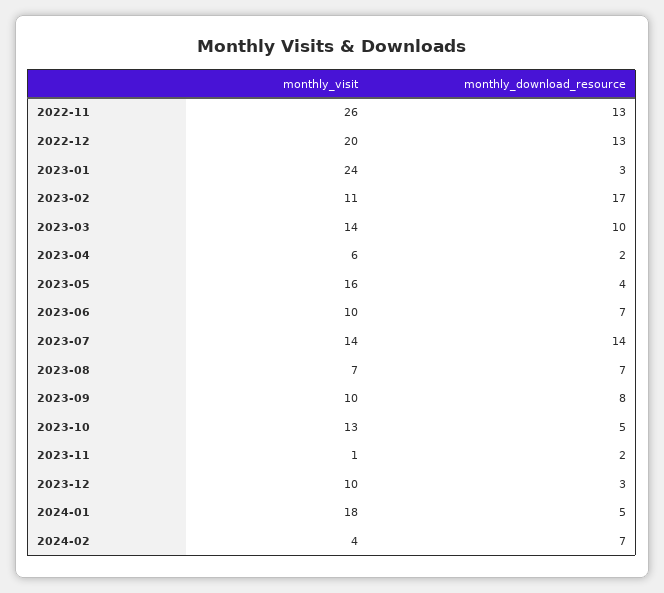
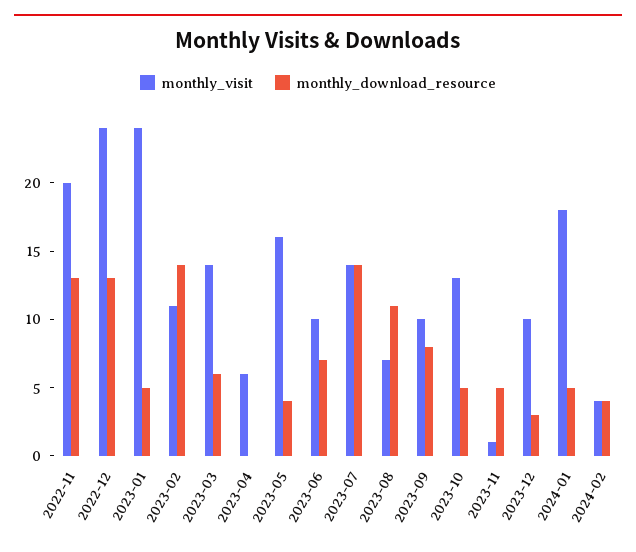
  {
    "monthly_visit": {
-     "2022-11": 26,
+     "2022-11": 20,
-     "2022-12": 20,
+     "2022-12": 24,
      "2023-01": 24,
      "2023-02": 11,
      "2023-03": 14,
      "2023-04": 6,
      "2023-05": 16,
      "2023-06": 10,
      "2023-07": 14,
      "2023-08": 7,
      "2023-09": 10,
      "2023-10": 13,
      "2023-11": 1,
      "2023-12": 10,
      "2024-01": 18,
      "2024-02": 4
    },
    "monthly_download_resource": {
      "2022-11": 13,
      "2022-12": 13,
-     "2023-01": 3,
+     "2023-01": 5,
-     "2023-02": 17,
+     "2023-02": 14,
-     "2023-03": 10,
+     "2023-03": 6,
-     "2023-04": 2,
+     "2023-04": 0,
      "2023-05": 4,
      "2023-06": 7,
      "2023-07": 14,
-     "2023-08": 7,
+     "2023-08": 11,
      "2023-09": 8,
      "2023-10": 5,
-     "2023-11": 2,
+     "2023-11": 5,
      "2023-12": 3,
      "2024-01": 5,
-     "2024-02": 7
+     "2024-02": 4
    }
  }

